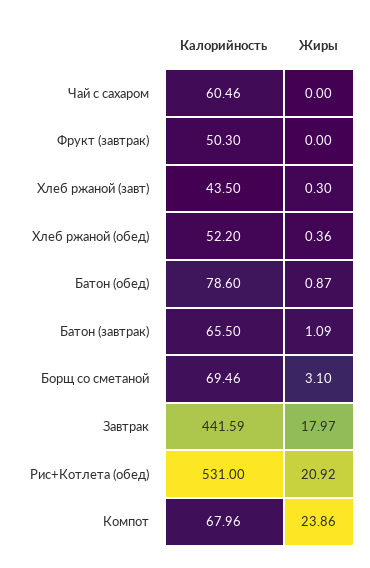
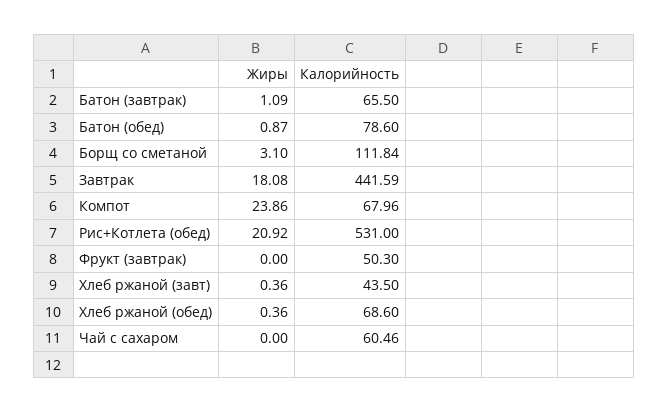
  {
    "Калорийность": {
      "Чай с сахаром": 60.46,
      "Фрукт (завтрак)": 50.3,
      "Хлеб ржаной (завт)": 43.5,
-     "Хлеб ржаной (обед)": 52.2,
+     "Хлеб ржаной (обед)": 68.6,
      "Батон (обед)": 78.6,
      "Батон (завтрак)": 65.5,
-     "Борщ со сметаной": 69.46,
+     "Борщ со сметаной": 111.84,
      "Завтрак": 441.59,
      "Рис+Котлета (обед)": 531,
      "Компот": 67.96
    },
    "Жиры": {
      "Чай с сахаром": 0,
      "Фрукт (завтрак)": 0,
-     "Хлеб ржаной (завт)": 0.3,
+     "Хлеб ржаной (завт)": 0.36,
      "Хлеб ржаной (обед)": 0.36,
      "Батон (обед)": 0.87,
      "Батон (завтрак)": 1.09,
      "Борщ со сметаной": 3.1,
-     "Завтрак": 17.97,
+     "Завтрак": 18.08,
      "Рис+Котлета (обед)": 20.92,
      "Компот": 23.86
    }
  }

